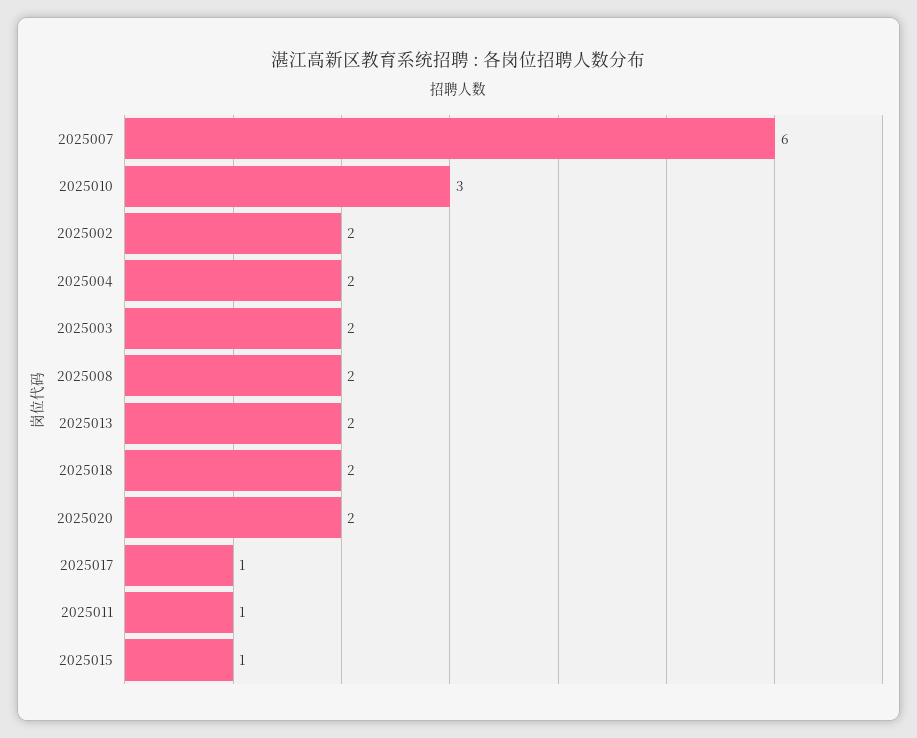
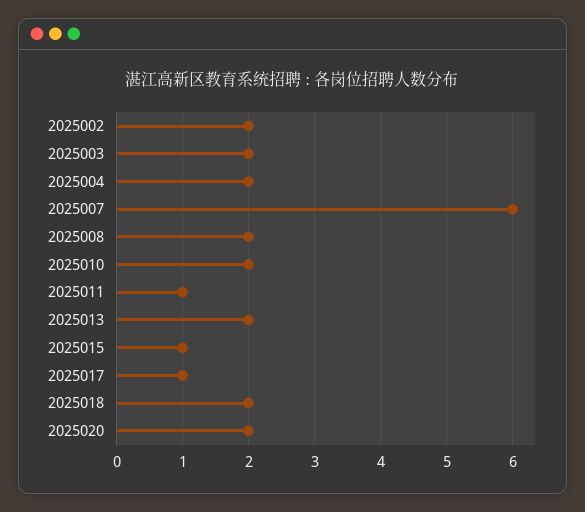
  {
    "2025007": 6,
-   "2025010": 3,
+   "2025010": 2,
    "2025002": 2,
    "2025004": 2,
    "2025003": 2,
    "2025008": 2,
    "2025013": 2,
    "2025018": 2,
    "2025020": 2,
    "2025017": 1,
    "2025011": 1,
    "2025015": 1
  }

